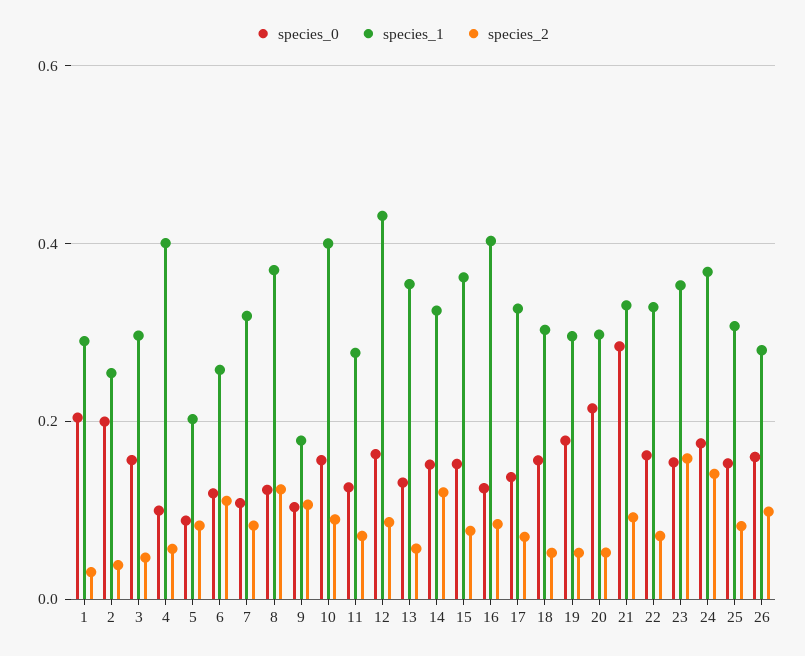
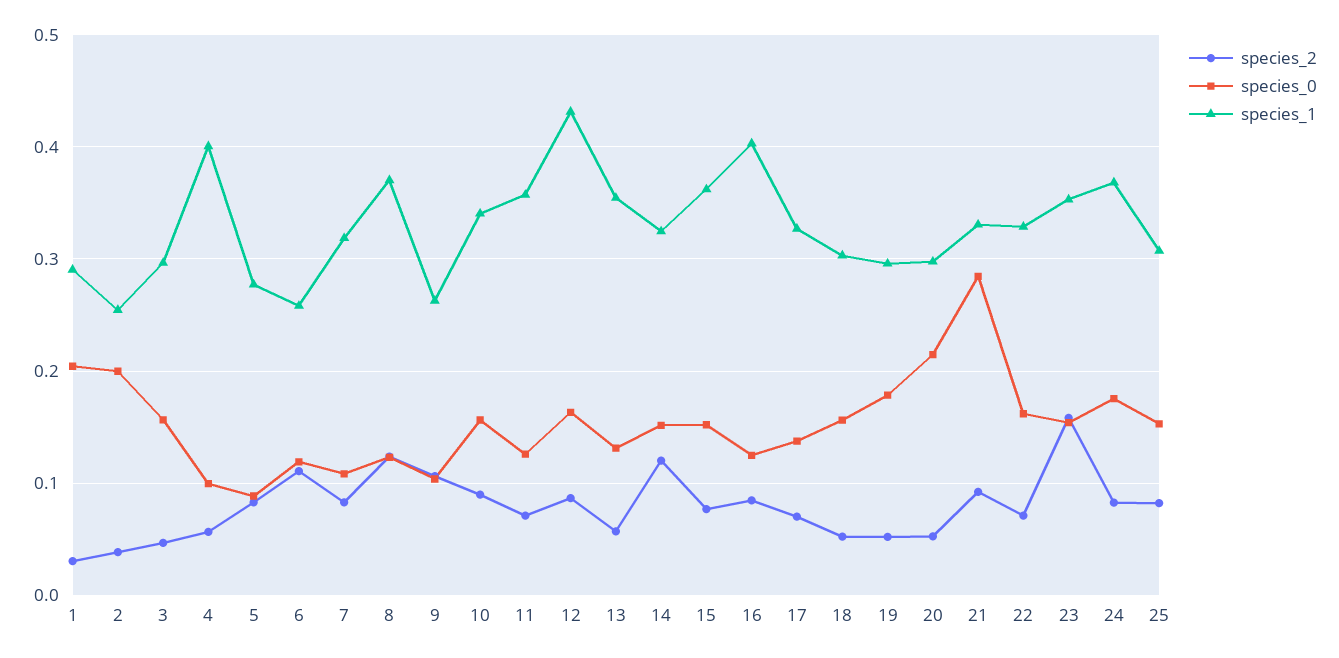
  {
    "species_0": {
      "1": 0.2,
      "2": 0.2,
      "3": 0.16,
      "4": 0.1,
      "5": 0.09,
      "6": 0.12,
      "7": 0.11,
      "8": 0.12,
      "9": 0.1,
      "10": 0.16,
      "11": 0.13,
      "12": 0.16,
      "13": 0.13,
      "14": 0.15,
      "15": 0.15,
      "16": 0.12,
      "17": 0.14,
      "18": 0.16,
      "19": 0.18,
      "20": 0.21,
      "21": 0.28,
      "22": 0.16,
      "23": 0.15,
      "24": 0.18,
-     "25": 0.15,
+     "25": 0.15
-     "26": 0.16
    },
    "species_1": {
      "1": 0.29,
      "2": 0.25,
      "3": 0.3,
      "4": 0.4,
-     "5": 0.2,
+     "5": 0.28,
      "6": 0.26,
      "7": 0.32,
      "8": 0.37,
-     "9": 0.18,
+     "9": 0.26,
-     "10": 0.4,
+     "10": 0.34,
-     "11": 0.28,
+     "11": 0.36,
      "12": 0.43,
      "13": 0.35,
      "14": 0.32,
      "15": 0.36,
      "16": 0.4,
      "17": 0.33,
      "18": 0.3,
      "19": 0.3,
      "20": 0.3,
      "21": 0.33,
      "22": 0.33,
      "23": 0.35,
      "24": 0.37,
-     "25": 0.31,
+     "25": 0.31
-     "26": 0.28
    },
    "species_2": {
      "1": 0.03,
      "2": 0.04,
      "3": 0.05,
      "4": 0.06,
      "5": 0.08,
      "6": 0.11,
      "7": 0.08,
      "8": 0.12,
      "9": 0.11,
      "10": 0.09,
      "11": 0.07,
      "12": 0.09,
      "13": 0.06,
      "14": 0.12,
      "15": 0.08,
      "16": 0.08,
      "17": 0.07,
      "18": 0.05,
      "19": 0.05,
      "20": 0.05,
      "21": 0.09,
      "22": 0.07,
      "23": 0.16,
-     "24": 0.14,
+     "24": 0.08,
-     "25": 0.08,
+     "25": 0.08
-     "26": 0.1
    }
  }

